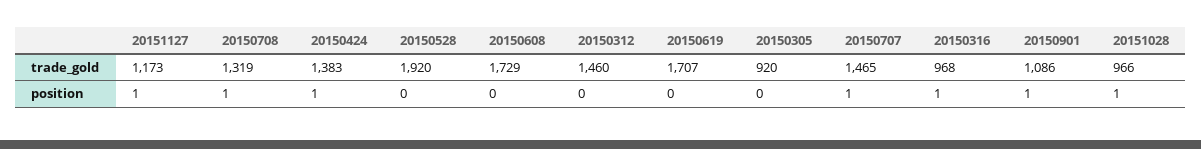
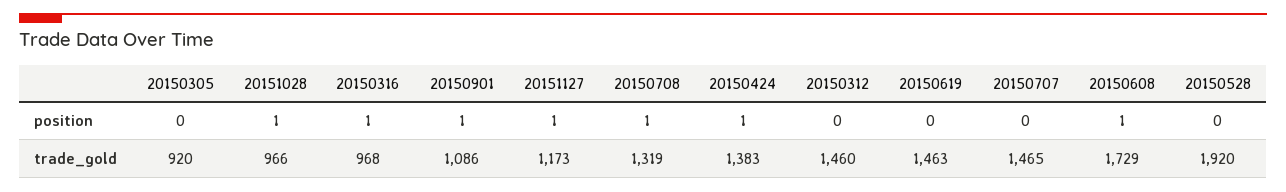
  {
    "20151127": {
      "trade_gold": 1173,
      "position": 1
    },
    "20150708": {
      "trade_gold": 1319,
      "position": 1
    },
    "20150424": {
      "trade_gold": 1383,
      "position": 1
    },
    "20150528": {
      "trade_gold": 1920,
      "position": 0
    },
    "20150608": {
      "trade_gold": 1729,
-     "position": 0
+     "position": 1
    },
    "20150312": {
      "trade_gold": 1460,
      "position": 0
    },
    "20150619": {
-     "trade_gold": 1707,
+     "trade_gold": 1463,
      "position": 0
    },
    "20150305": {
      "trade_gold": 920,
      "position": 0
    },
    "20150707": {
      "trade_gold": 1465,
-     "position": 1
+     "position": 0
    },
    "20150316": {
      "trade_gold": 968,
      "position": 1
    },
    "20150901": {
      "trade_gold": 1086,
      "position": 1
    },
    "20151028": {
      "trade_gold": 966,
      "position": 1
    }
  }

